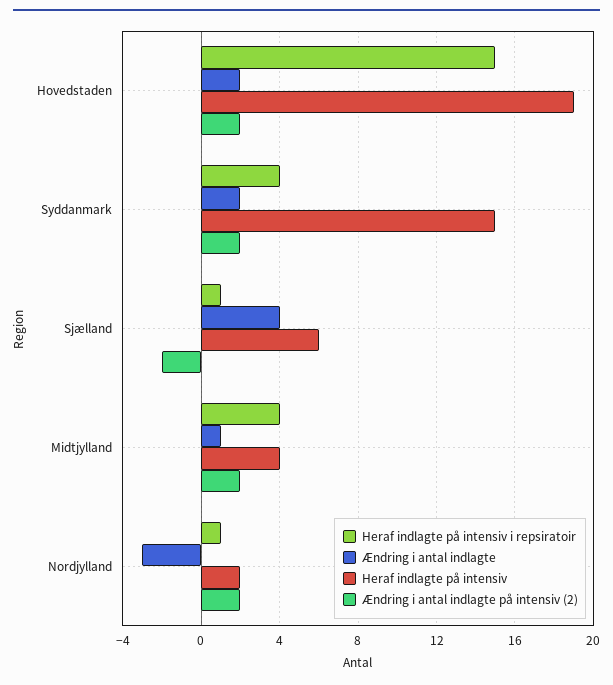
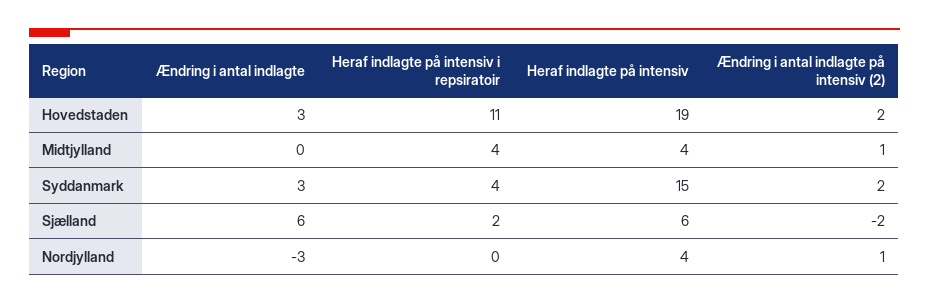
  {
    "Heraf indlagte på intensiv i repsiratoir": {
-     "Hovedstaden": 15,
+     "Hovedstaden": 11,
      "Syddanmark": 4,
-     "Sjælland": 1,
+     "Sjælland": 2,
      "Midtjylland": 4,
-     "Nordjylland": 1
+     "Nordjylland": 0
    },
    "Ændring i antal indlagte": {
-     "Hovedstaden": 2,
+     "Hovedstaden": 3,
-     "Syddanmark": 2,
+     "Syddanmark": 3,
-     "Sjælland": 4,
+     "Sjælland": 6,
-     "Midtjylland": 1,
+     "Midtjylland": 0,
      "Nordjylland": -3
    },
    "Heraf indlagte på intensiv": {
      "Hovedstaden": 19,
      "Syddanmark": 15,
      "Sjælland": 6,
      "Midtjylland": 4,
-     "Nordjylland": 2
+     "Nordjylland": 4
    },
    "Ændring i antal indlagte på intensiv (2)": {
      "Hovedstaden": 2,
      "Syddanmark": 2,
      "Sjælland": -2,
-     "Midtjylland": 2,
+     "Midtjylland": 1,
-     "Nordjylland": 2
+     "Nordjylland": 1
    }
  }

